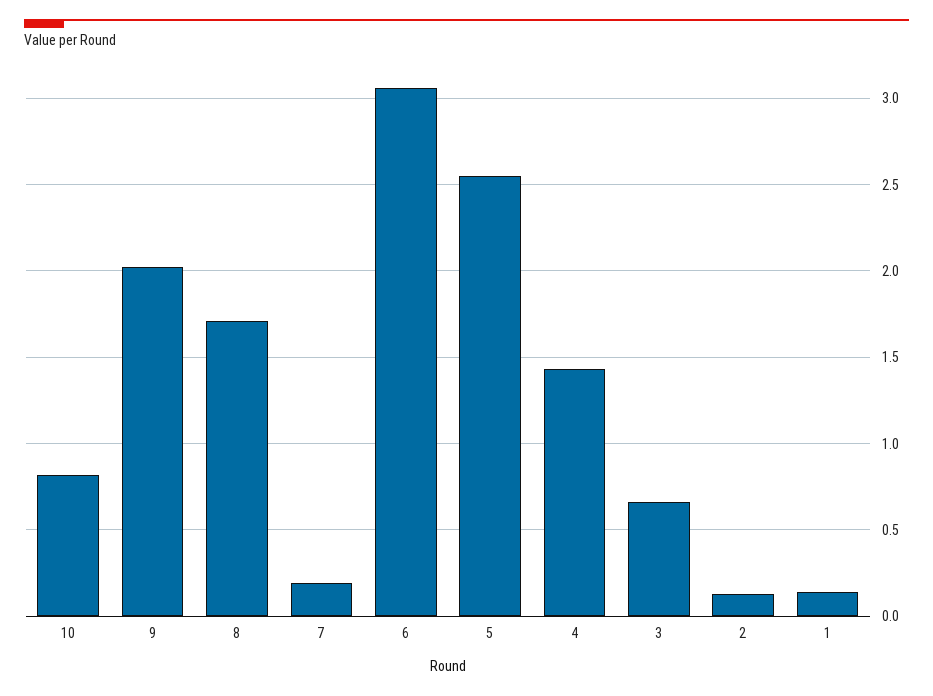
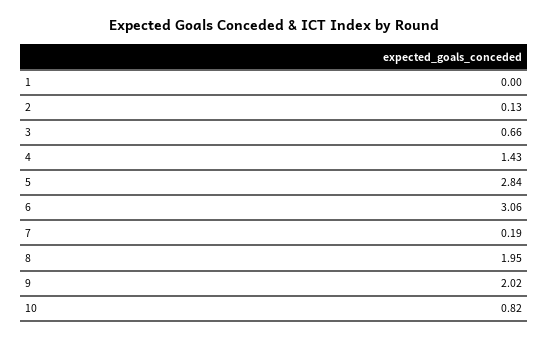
  {
    "10": 0.82,
    "9": 2.02,
-   "8": 1.7,
+   "8": 1.95,
    "7": 0.19,
    "6": 3.06,
-   "5": 2.55,
+   "5": 2.84,
    "4": 1.43,
    "3": 0.66,
    "2": 0.13,
-   "1": 0.15
+   "1": 0
  }

